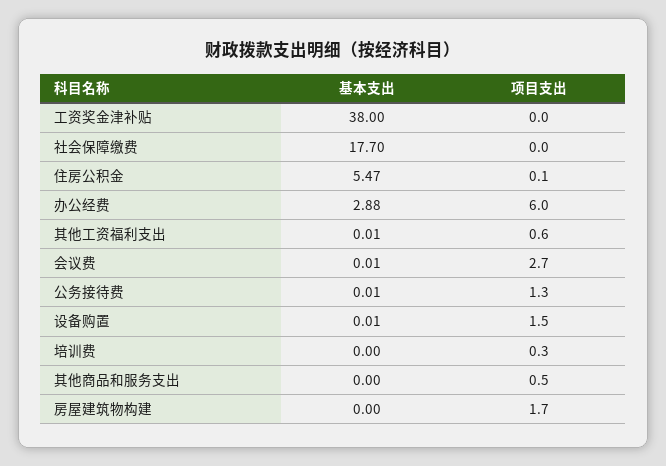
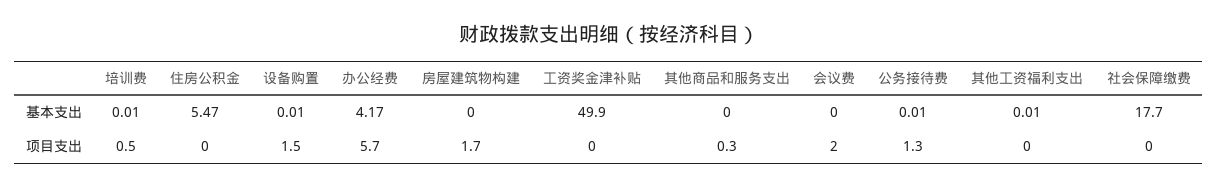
  {
    "基本支出": {
-     "工资奖金津补贴": 38,
+     "工资奖金津补贴": 49.9,
      "社会保障缴费": 17.7,
      "住房公积金": 5.47,
-     "办公经费": 2.88,
+     "办公经费": 4.17,
      "其他工资福利支出": 0.01,
-     "会议费": 0.01,
+     "会议费": 0,
      "公务接待费": 0.01,
      "设备购置": 0.01,
-     "培训费": 0,
+     "培训费": 0.01,
      "其他商品和服务支出": 0,
      "房屋建筑物构建": 0
    },
    "项目支出": {
      "工资奖金津补贴": 0,
      "社会保障缴费": 0,
-     "住房公积金": 0.1,
+     "住房公积金": 0,
-     "办公经费": 6,
+     "办公经费": 5.7,
-     "其他工资福利支出": 0.6,
+     "其他工资福利支出": 0,
-     "会议费": 2.7,
+     "会议费": 2,
      "公务接待费": 1.3,
      "设备购置": 1.5,
-     "培训费": 0.3,
+     "培训费": 0.5,
-     "其他商品和服务支出": 0.5,
+     "其他商品和服务支出": 0.3,
      "房屋建筑物构建": 1.7
    }
  }

